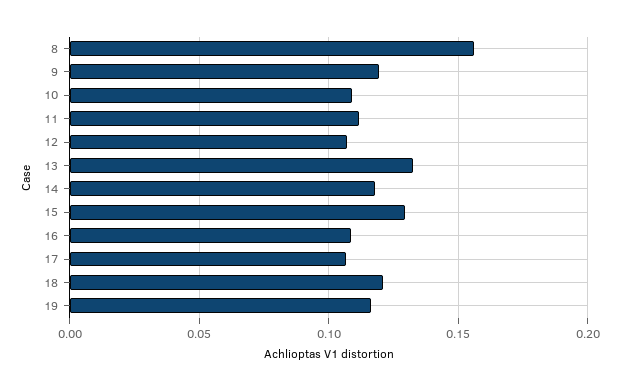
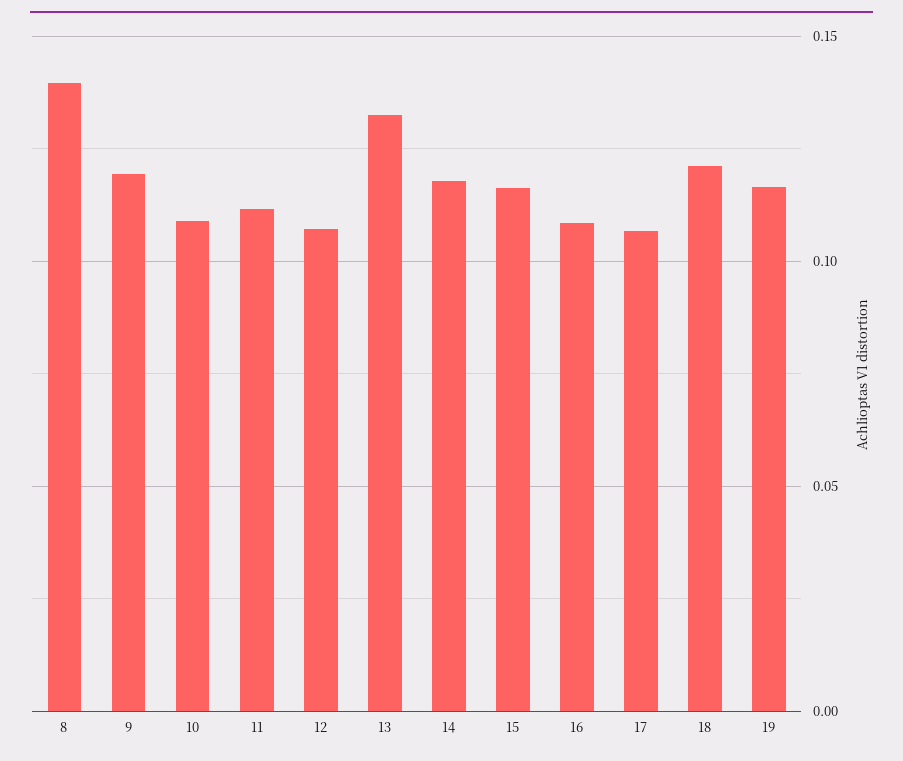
  {
-   "8": 0.155,
+   "8": 0.14,
    "9": 0.12,
    "10": 0.11,
    "11": 0.11,
    "12": 0.105,
    "13": 0.135,
    "14": 0.12,
-   "15": 0.13,
+   "15": 0.115,
    "16": 0.11,
    "17": 0.105,
    "18": 0.12,
    "19": 0.115
  }

